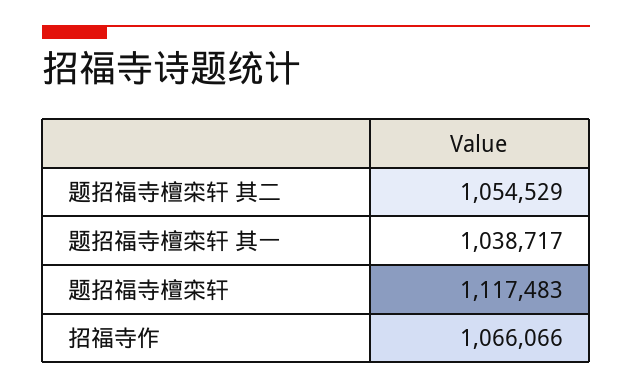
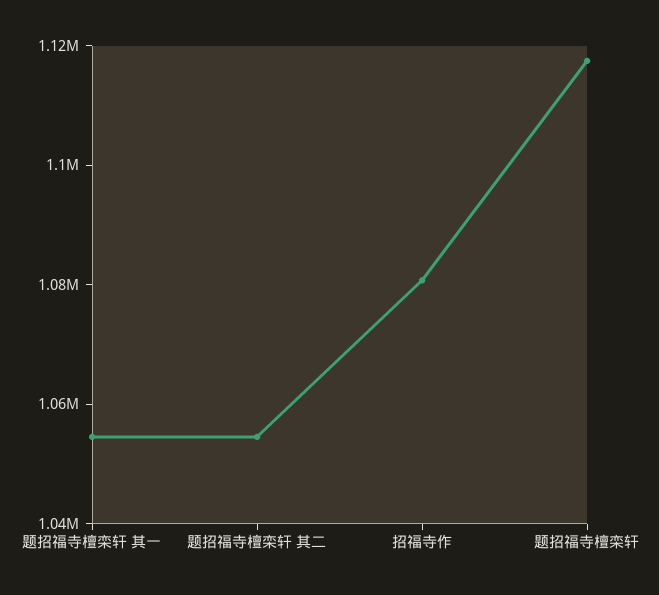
  {
    "题招福寺檀栾轩 其二": 1054529,
-   "题招福寺檀栾轩 其一": 1038717,
+   "题招福寺檀栾轩 其一": 1055000,
    "题招福寺檀栾轩": 1117483,
-   "招福寺作": 1066066
+   "招福寺作": 1080000
  }

